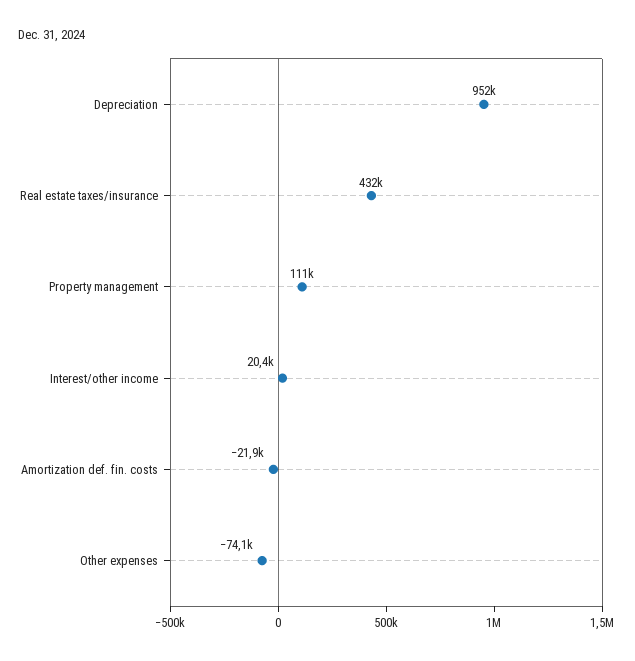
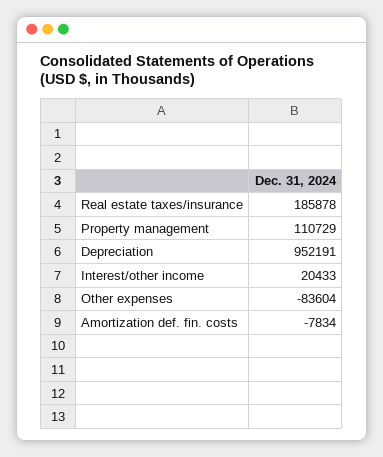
  {
    "Depreciation": 952191,
-   "Real estate taxes/insurance": 432000,
+   "Real estate taxes/insurance": 185878,
    "Property management": 110729,
    "Interest/other income": 20433,
-   "Amortization def. fin. costs": -21900,
+   "Amortization def. fin. costs": -7834,
-   "Other expenses": -74100
+   "Other expenses": -83604
  }

